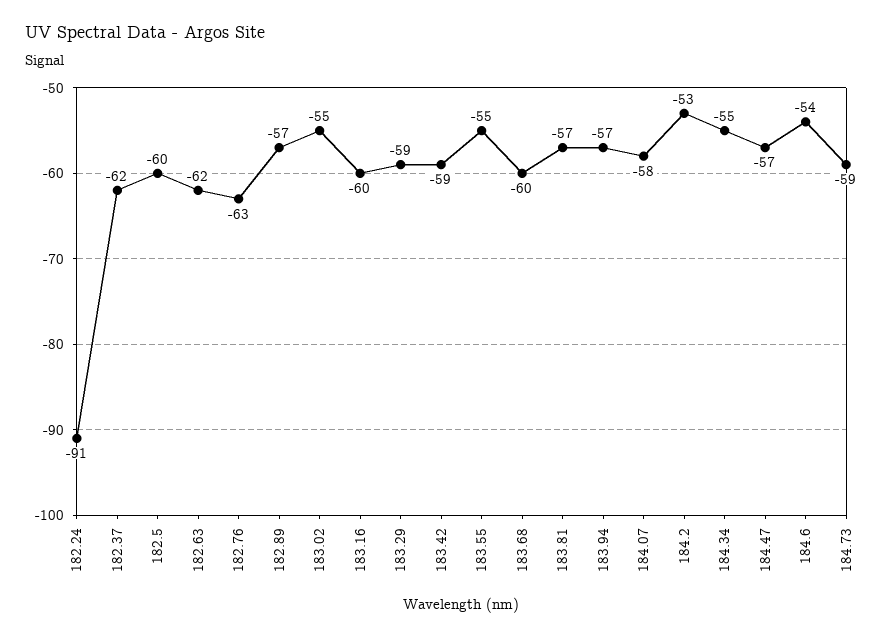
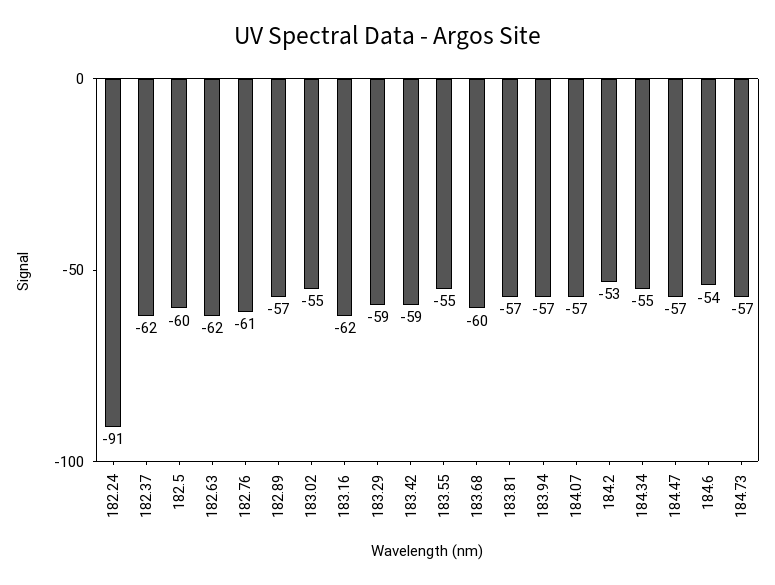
  {
    "182.24": -91,
    "182.37": -62,
    "182.5": -60,
    "182.63": -62,
-   "182.76": -63,
+   "182.76": -61,
    "182.89": -57,
    "183.02": -55,
-   "183.16": -60,
+   "183.16": -62,
    "183.29": -59,
    "183.42": -59,
    "183.55": -55,
    "183.68": -60,
    "183.81": -57,
    "183.94": -57,
-   "184.07": -58,
+   "184.07": -57,
    "184.2": -53,
    "184.34": -55,
    "184.47": -57,
    "184.6": -54,
-   "184.73": -59
+   "184.73": -57
  }

